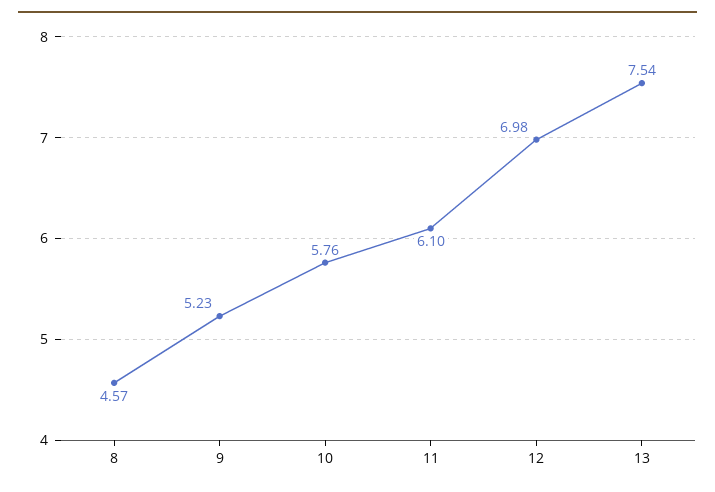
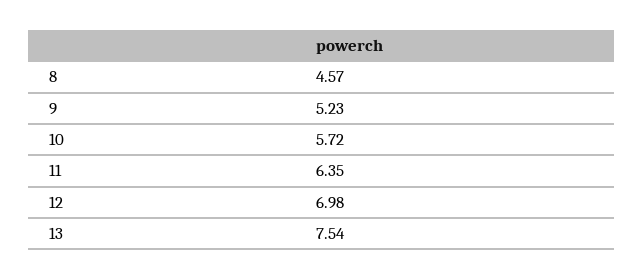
  {
    "8": 4.57,
    "9": 5.23,
-   "10": 5.76,
+   "10": 5.72,
-   "11": 6.1,
+   "11": 6.35,
    "12": 6.98,
    "13": 7.54
  }

